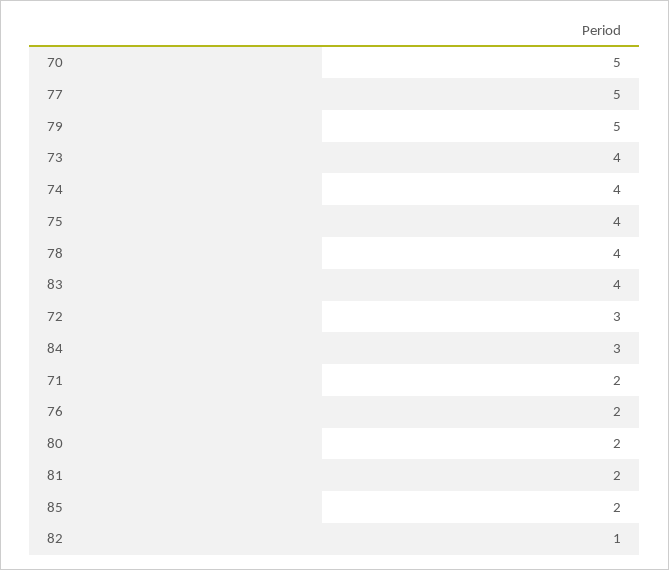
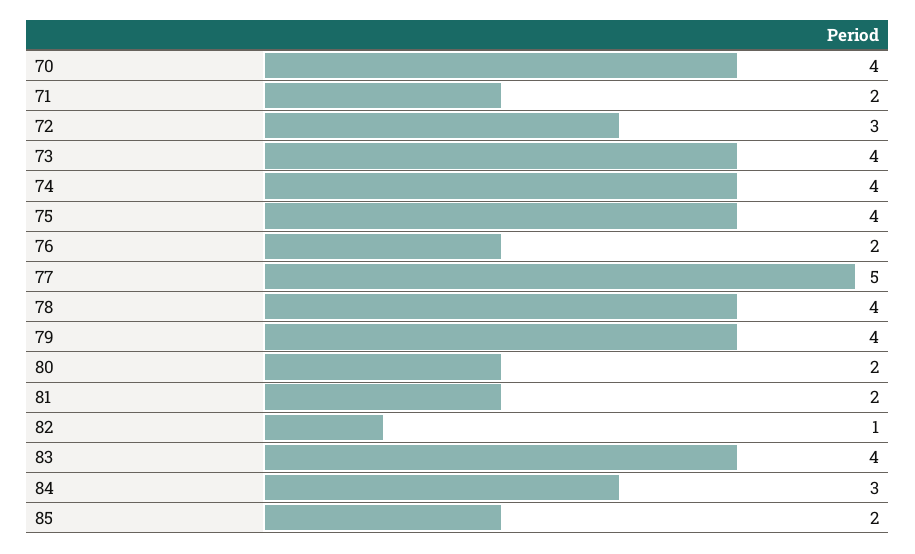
  {
-   "70": 5,
+   "70": 4,
    "77": 5,
-   "79": 5,
+   "79": 4,
    "73": 4,
    "74": 4,
    "75": 4,
    "78": 4,
    "83": 4,
    "72": 3,
    "84": 3,
    "71": 2,
    "76": 2,
    "80": 2,
    "81": 2,
    "85": 2,
    "82": 1
  }

